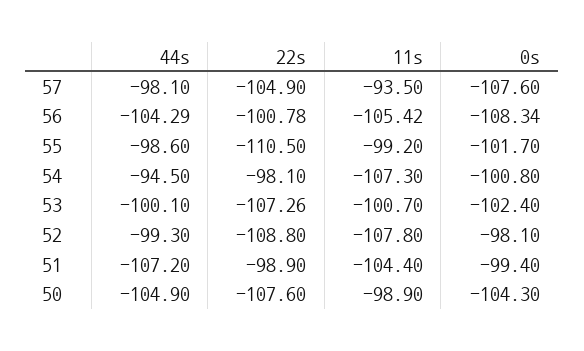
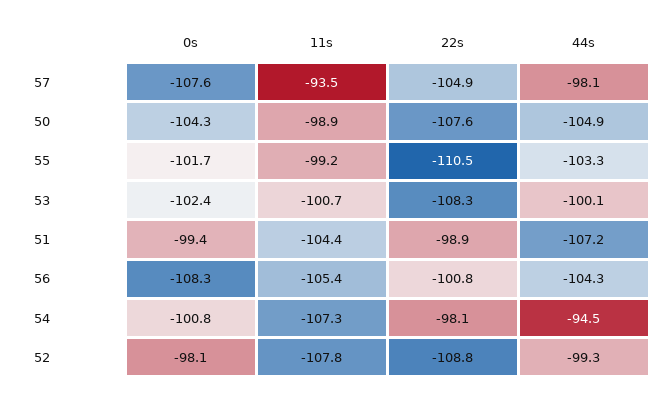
  {
    "44s": {
      "57": -98.1,
      "56": -104.29,
-     "55": -98.6,
+     "55": -103.3,
      "54": -94.5,
      "53": -100.1,
      "52": -99.3,
      "51": -107.2,
      "50": -104.9
    },
    "22s": {
      "57": -104.9,
      "56": -100.78,
      "55": -110.5,
      "54": -98.1,
-     "53": -107.26,
+     "53": -108.3,
      "52": -108.8,
      "51": -98.9,
      "50": -107.6
    },
    "11s": {
      "57": -93.5,
      "56": -105.42,
      "55": -99.2,
      "54": -107.3,
      "53": -100.7,
      "52": -107.8,
      "51": -104.4,
      "50": -98.9
    },
    "0s": {
      "57": -107.6,
      "56": -108.34,
      "55": -101.7,
      "54": -100.8,
      "53": -102.4,
      "52": -98.1,
      "51": -99.4,
      "50": -104.3
    }
  }

